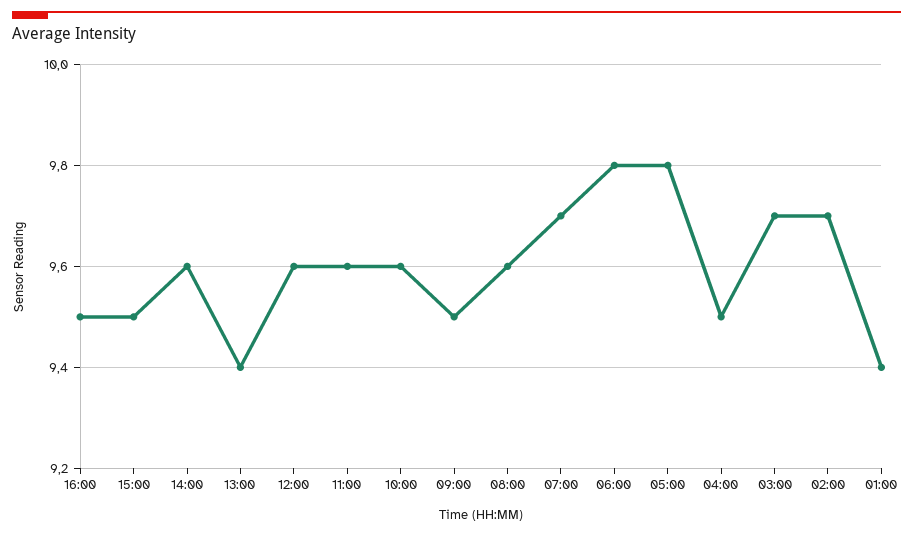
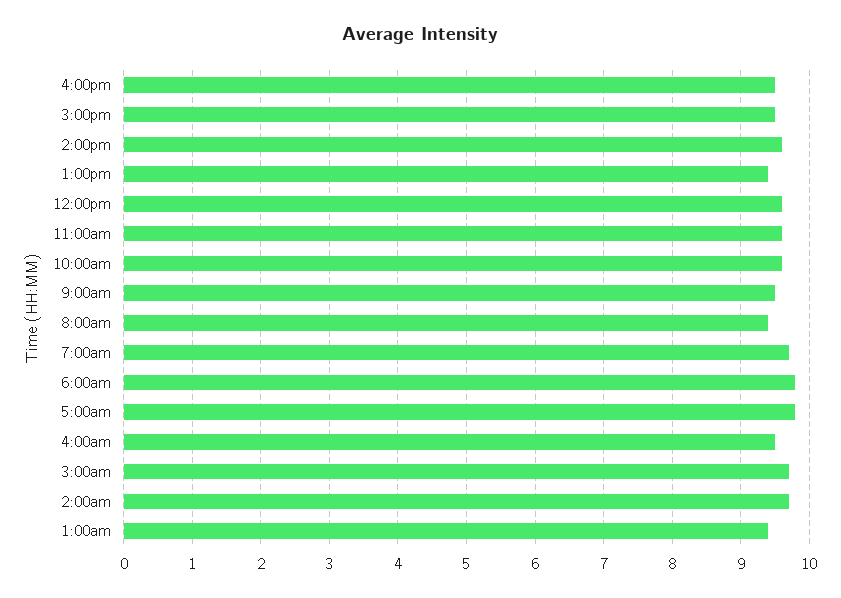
  {
    "16:00": 9.5,
    "15:00": 9.5,
    "14:00": 9.6,
    "13:00": 9.4,
    "12:00": 9.6,
    "11:00": 9.6,
    "10:00": 9.6,
    "09:00": 9.5,
-   "08:00": 9.6,
+   "08:00": 9.4,
    "07:00": 9.7,
    "06:00": 9.8,
    "05:00": 9.8,
    "04:00": 9.5,
    "03:00": 9.7,
    "02:00": 9.7,
    "01:00": 9.4
  }

